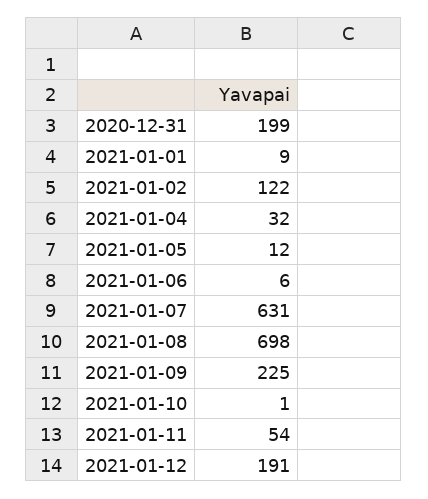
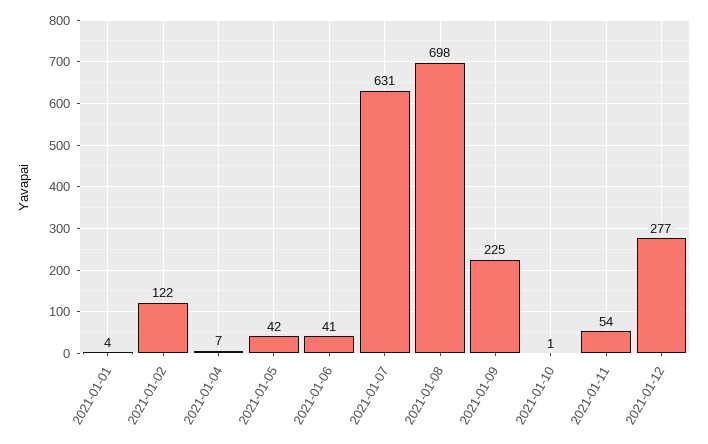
  {
-   "2020-12-31": 199,
-   "2021-01-01": 9,
+   "2021-01-01": 4,
    "2021-01-02": 122,
-   "2021-01-04": 32,
+   "2021-01-04": 7,
-   "2021-01-05": 12,
+   "2021-01-05": 42,
-   "2021-01-06": 6,
+   "2021-01-06": 41,
    "2021-01-07": 631,
    "2021-01-08": 698,
    "2021-01-09": 225,
    "2021-01-10": 1,
    "2021-01-11": 54,
-   "2021-01-12": 191
+   "2021-01-12": 277
  }

